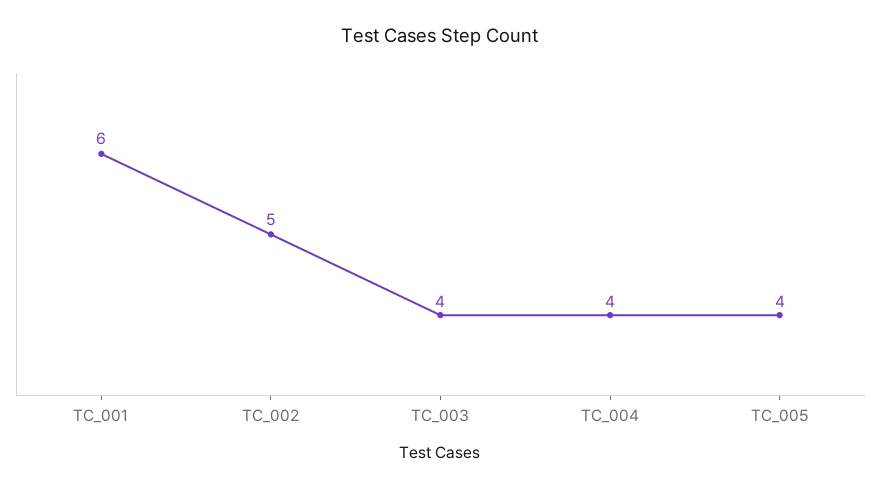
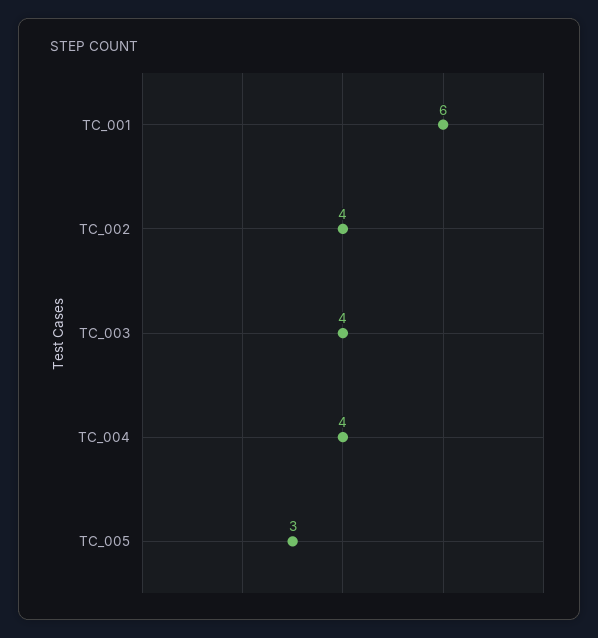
  {
    "TC_001": 6,
-   "TC_002": 5,
+   "TC_002": 4,
    "TC_003": 4,
    "TC_004": 4,
-   "TC_005": 4
+   "TC_005": 3
  }

